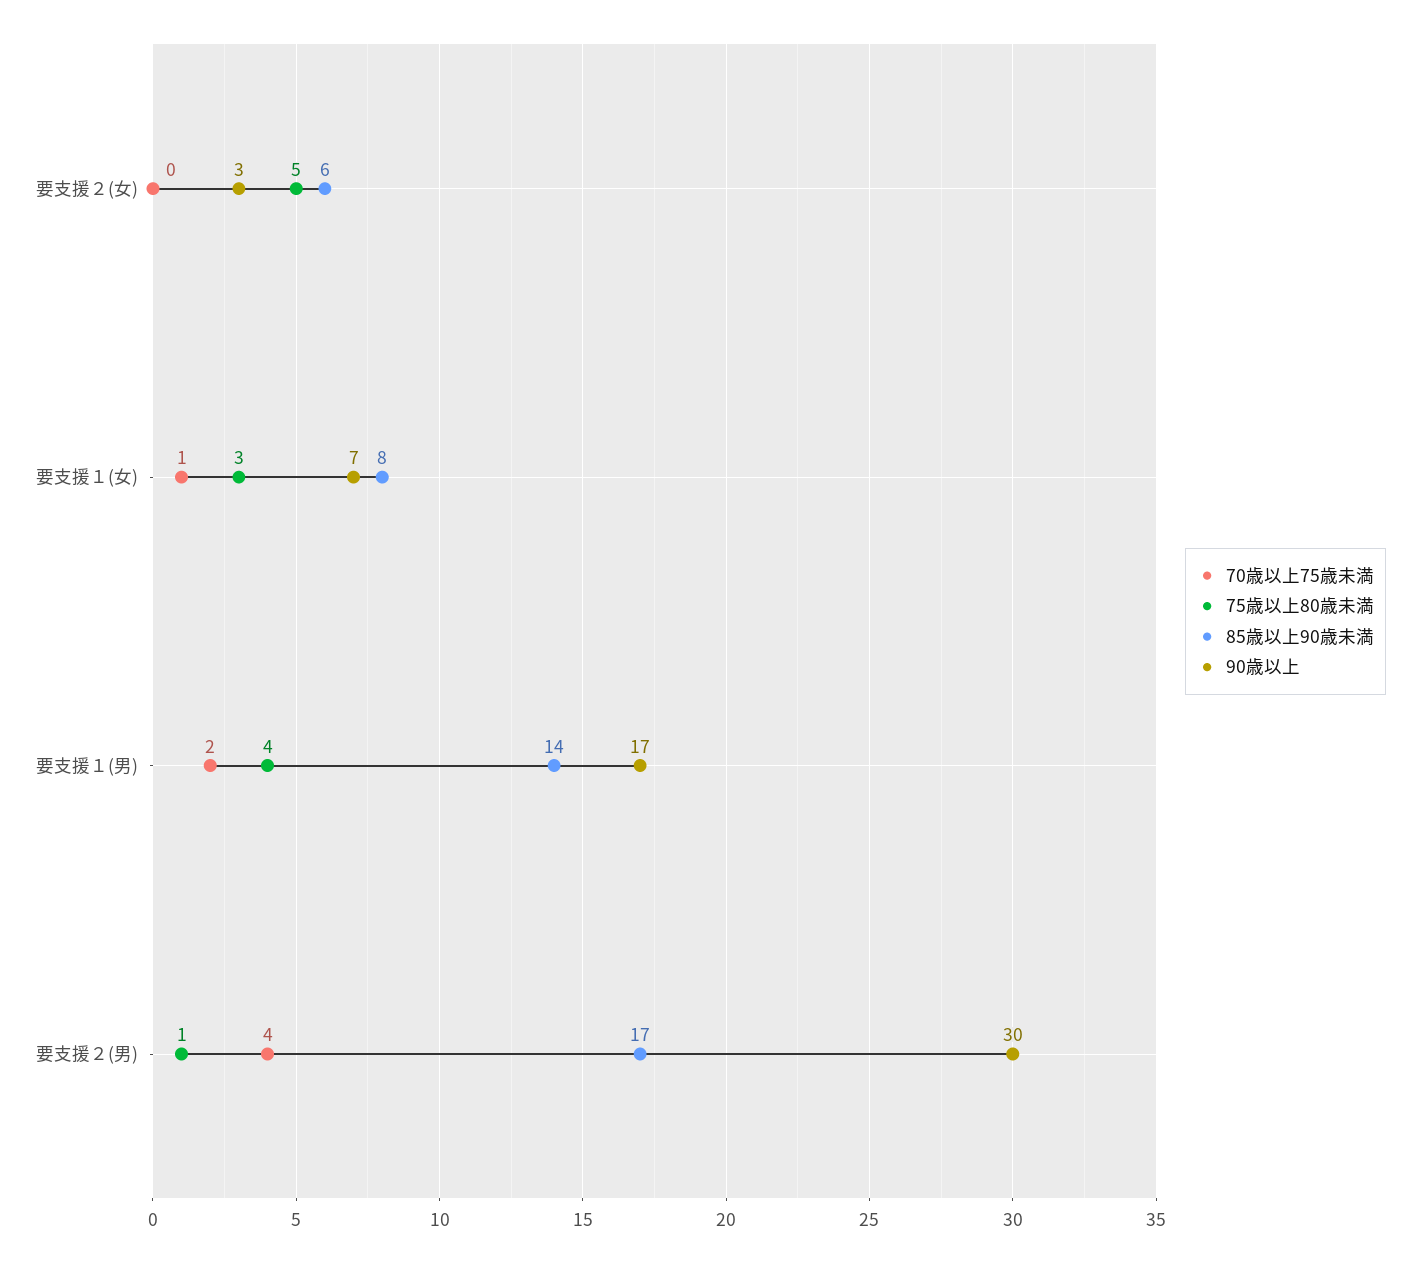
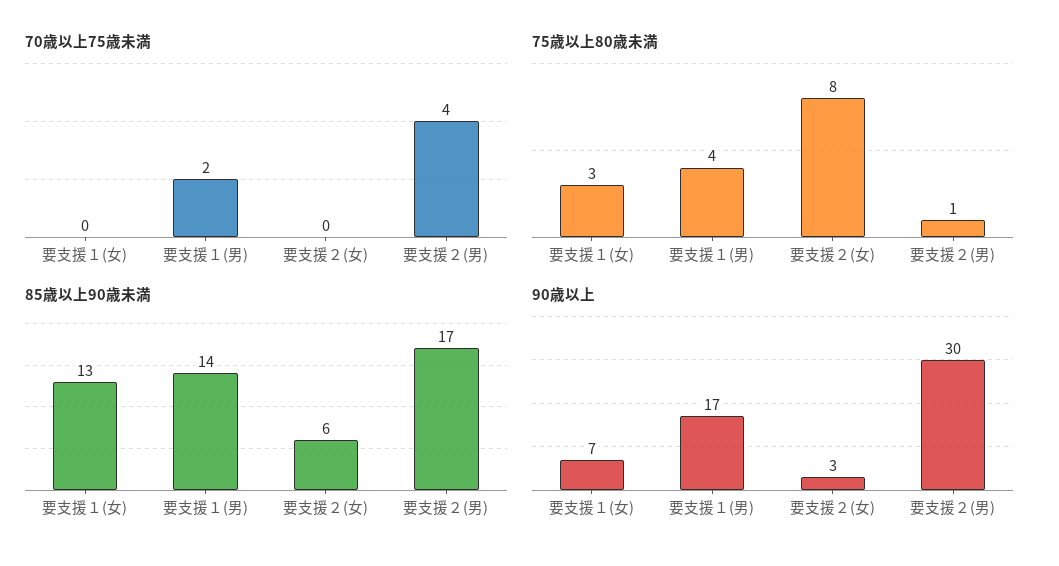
  {
    "70歳以上75歳未満": {
      "要支援２(女)": 0,
-     "要支援１(女)": 1,
+     "要支援１(女)": 0,
      "要支援１(男)": 2,
      "要支援２(男)": 4
    },
    "75歳以上80歳未満": {
-     "要支援２(女)": 5,
+     "要支援２(女)": 8,
      "要支援１(女)": 3,
      "要支援１(男)": 4,
      "要支援２(男)": 1
    },
    "85歳以上90歳未満": {
      "要支援２(女)": 6,
-     "要支援１(女)": 8,
+     "要支援１(女)": 13,
      "要支援１(男)": 14,
      "要支援２(男)": 17
    },
    "90歳以上": {
      "要支援２(女)": 3,
      "要支援１(女)": 7,
      "要支援１(男)": 17,
      "要支援２(男)": 30
    }
  }

